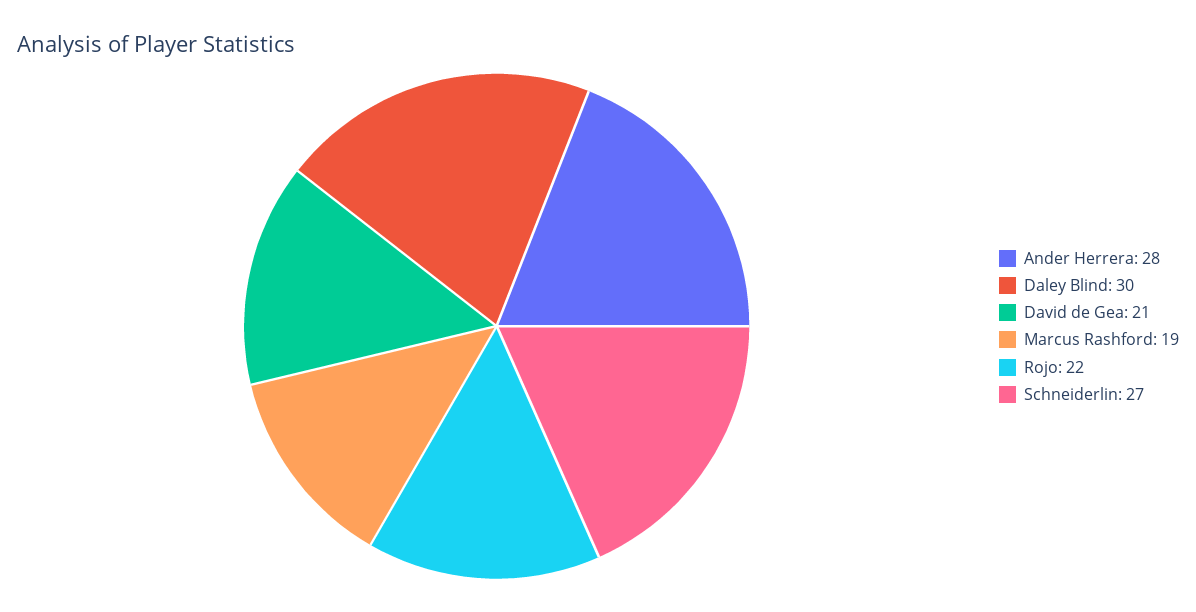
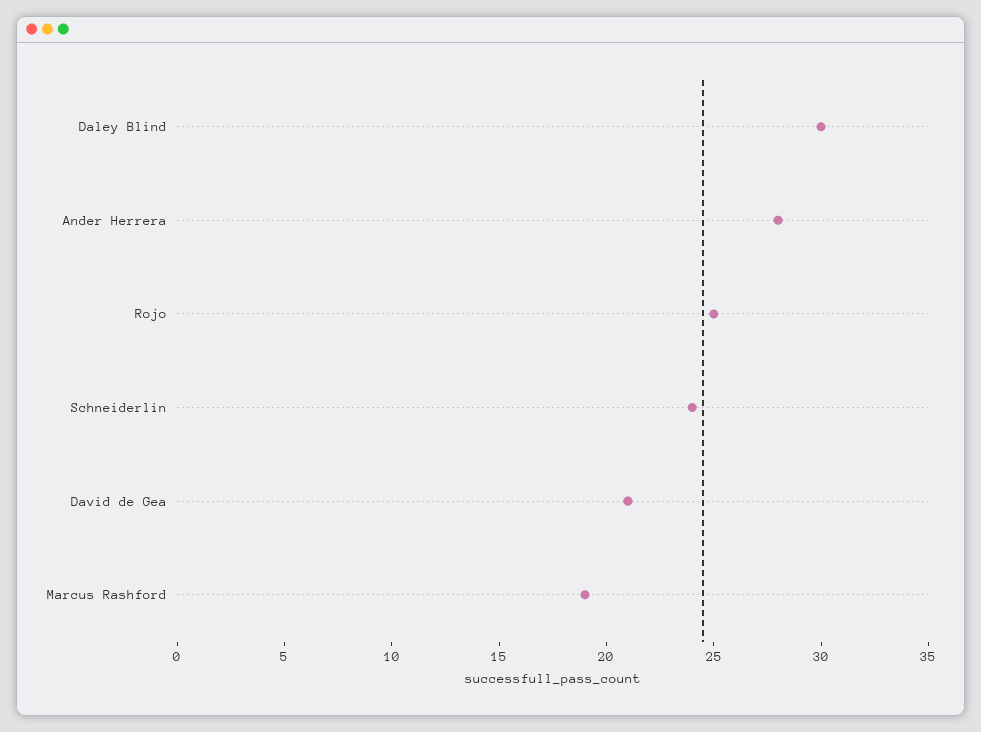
  {
    "Ander Herrera": 28,
    "Daley Blind": 30,
    "David de Gea": 21,
    "Marcus Rashford": 19,
-   "Rojo": 22,
+   "Rojo": 25,
-   "Schneiderlin": 27
+   "Schneiderlin": 24
  }

